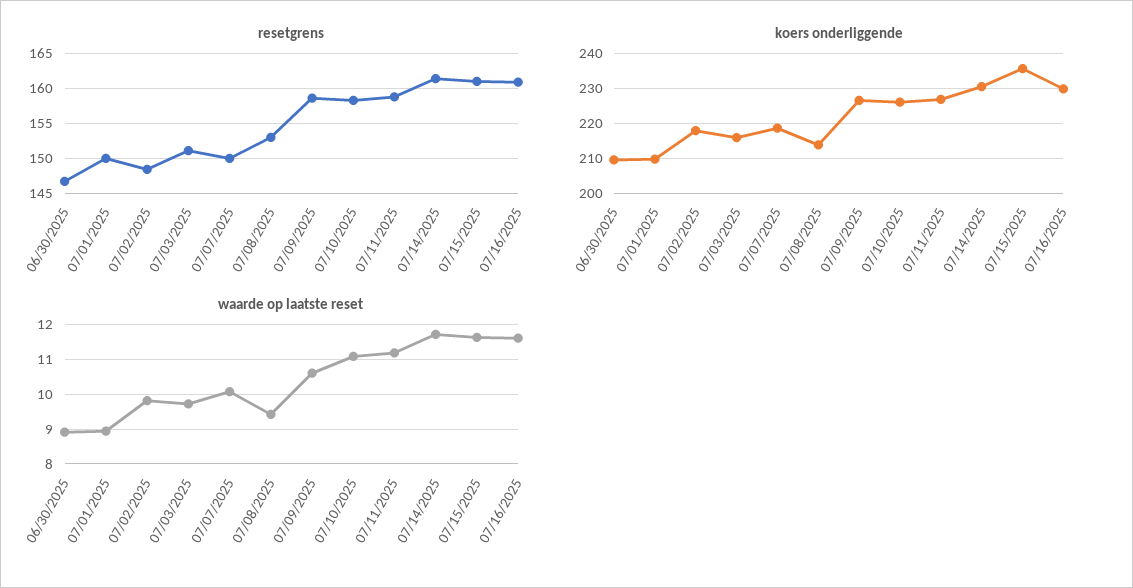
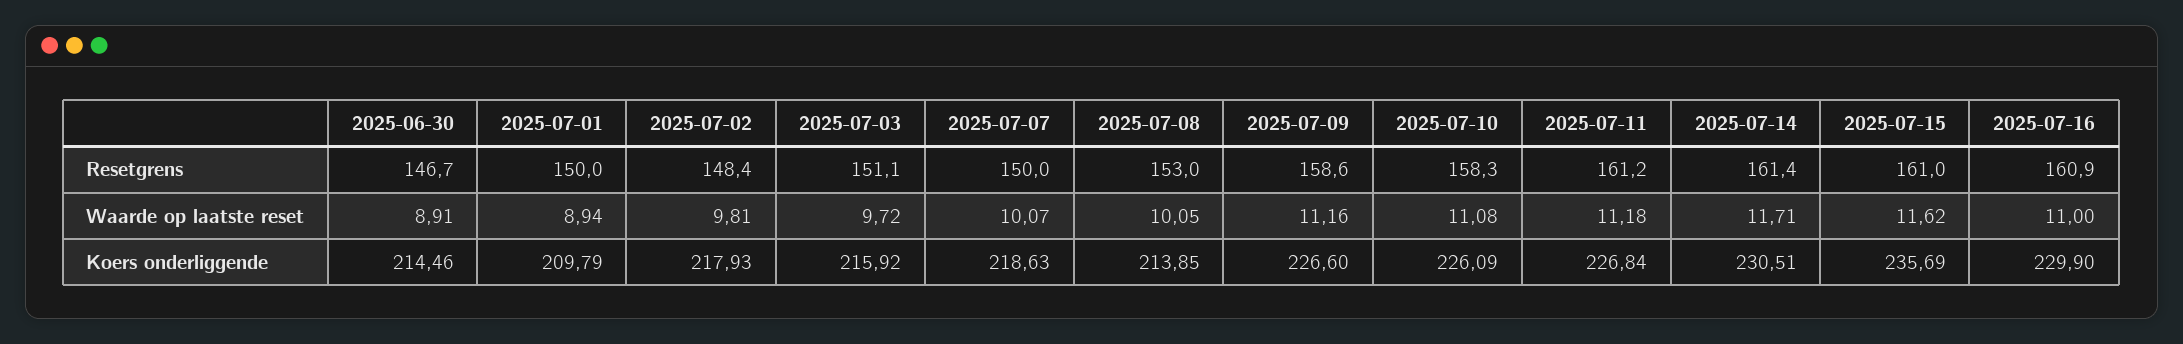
  {
    "resetgrens": {
      "06/30/2025": 146.7,
      "07/01/2025": 150,
      "07/02/2025": 148.4,
      "07/03/2025": 151.1,
      "07/07/2025": 150,
      "07/08/2025": 153,
      "07/09/2025": 158.6,
      "07/10/2025": 158.3,
-     "07/11/2025": 159,
+     "07/11/2025": 161.2,
      "07/14/2025": 161.4,
      "07/15/2025": 161,
      "07/16/2025": 160.9
    },
    "koers onderliggende": {
-     "06/30/2025": 210,
+     "06/30/2025": 214.46,
      "07/01/2025": 209.79,
      "07/02/2025": 217.93,
      "07/03/2025": 215.92,
      "07/07/2025": 218.63,
      "07/08/2025": 213.85,
      "07/09/2025": 226.6,
      "07/10/2025": 226.09,
      "07/11/2025": 226.84,
      "07/14/2025": 230.51,
      "07/15/2025": 235.69,
      "07/16/2025": 229.9
    },
    "waarde op laatste reset": {
      "06/30/2025": 8.91,
      "07/01/2025": 8.94,
      "07/02/2025": 9.81,
      "07/03/2025": 9.72,
      "07/07/2025": 10.07,
-     "07/08/2025": 9.4,
+     "07/08/2025": 10.05,
-     "07/09/2025": 10.6,
+     "07/09/2025": 11.16,
      "07/10/2025": 11.08,
      "07/11/2025": 11.18,
      "07/14/2025": 11.71,
      "07/15/2025": 11.62,
-     "07/16/2025": 11.6
+     "07/16/2025": 11
    }
  }

